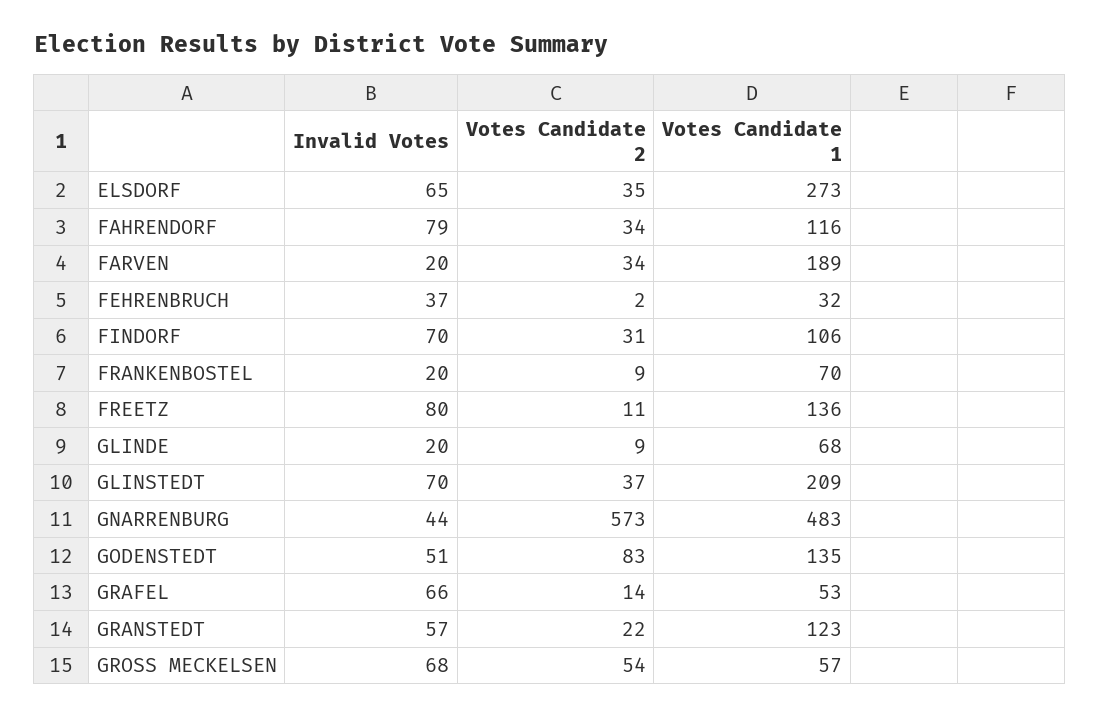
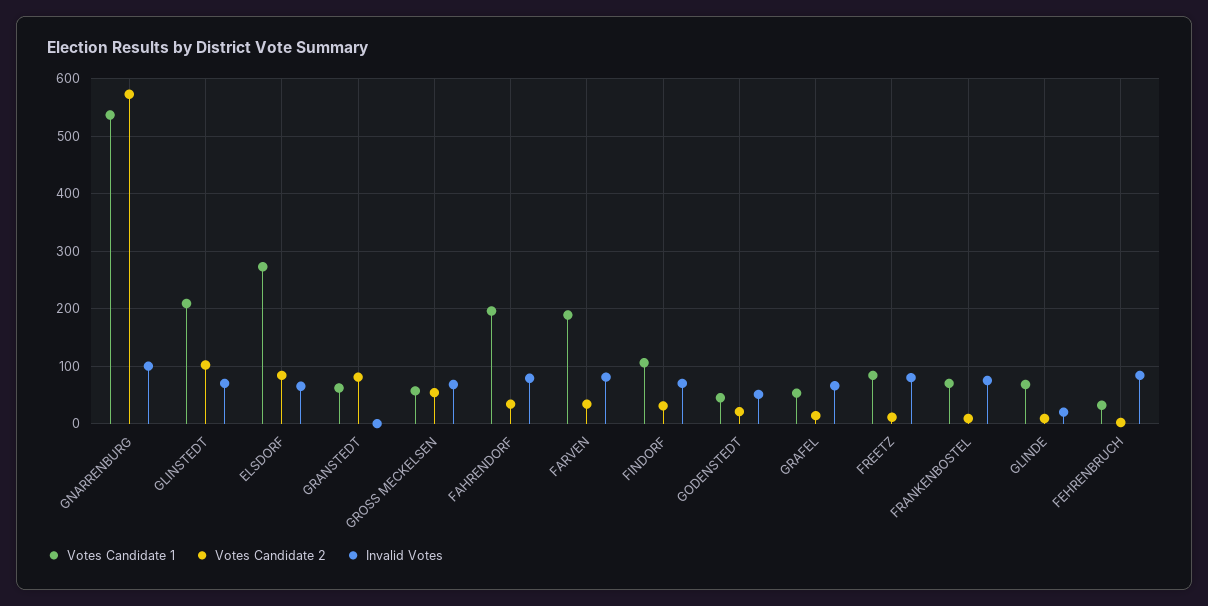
  {
    "Invalid Votes": {
      "ELSDORF": 65,
      "FAHRENDORF": 79,
-     "FARVEN": 20,
+     "FARVEN": 80,
-     "FEHRENBRUCH": 37,
+     "FEHRENBRUCH": 80,
      "FINDORF": 70,
-     "FRANKENBOSTEL": 20,
+     "FRANKENBOSTEL": 80,
      "FREETZ": 80,
      "GLINDE": 20,
      "GLINSTEDT": 70,
-     "GNARRENBURG": 44,
+     "GNARRENBURG": 100,
      "GODENSTEDT": 51,
      "GRAFEL": 66,
-     "GRANSTEDT": 57,
+     "GRANSTEDT": 0,
      "GROSS MECKELSEN": 68
    },
    "Votes Candidate 2": {
-     "ELSDORF": 35,
+     "ELSDORF": 80,
      "FAHRENDORF": 34,
      "FARVEN": 34,
      "FEHRENBRUCH": 2,
      "FINDORF": 31,
      "FRANKENBOSTEL": 9,
      "FREETZ": 11,
      "GLINDE": 9,
-     "GLINSTEDT": 37,
+     "GLINSTEDT": 100,
      "GNARRENBURG": 573,
-     "GODENSTEDT": 83,
+     "GODENSTEDT": 20,
      "GRAFEL": 14,
-     "GRANSTEDT": 22,
+     "GRANSTEDT": 80,
      "GROSS MECKELSEN": 54
    },
    "Votes Candidate 1": {
      "ELSDORF": 273,
-     "FAHRENDORF": 116,
+     "FAHRENDORF": 200,
      "FARVEN": 189,
      "FEHRENBRUCH": 32,
      "FINDORF": 106,
      "FRANKENBOSTEL": 70,
-     "FREETZ": 136,
+     "FREETZ": 80,
      "GLINDE": 68,
      "GLINSTEDT": 209,
-     "GNARRENBURG": 483,
+     "GNARRENBURG": 540,
-     "GODENSTEDT": 135,
+     "GODENSTEDT": 40,
      "GRAFEL": 53,
-     "GRANSTEDT": 123,
+     "GRANSTEDT": 60,
      "GROSS MECKELSEN": 57
    }
  }

